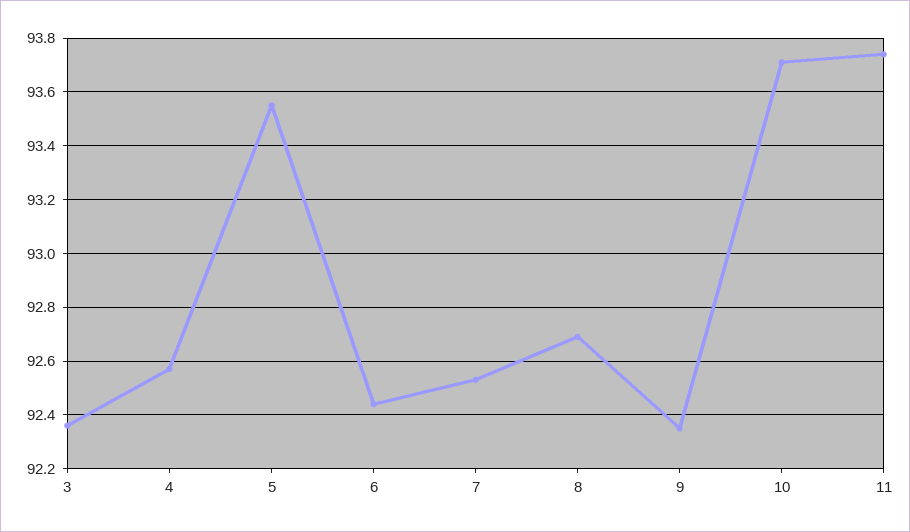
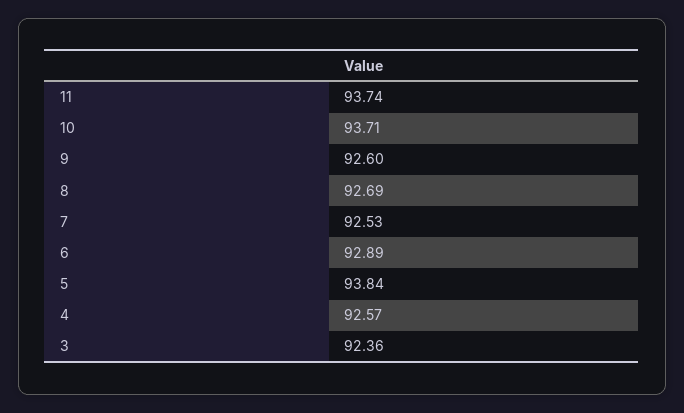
  {
    "3": 92.36,
    "4": 92.57,
-   "5": 93.55,
+   "5": 93.84,
-   "6": 92.45,
+   "6": 92.89,
    "7": 92.53,
    "8": 92.69,
-   "9": 92.35,
+   "9": 92.6,
    "10": 93.71,
    "11": 93.74
  }

